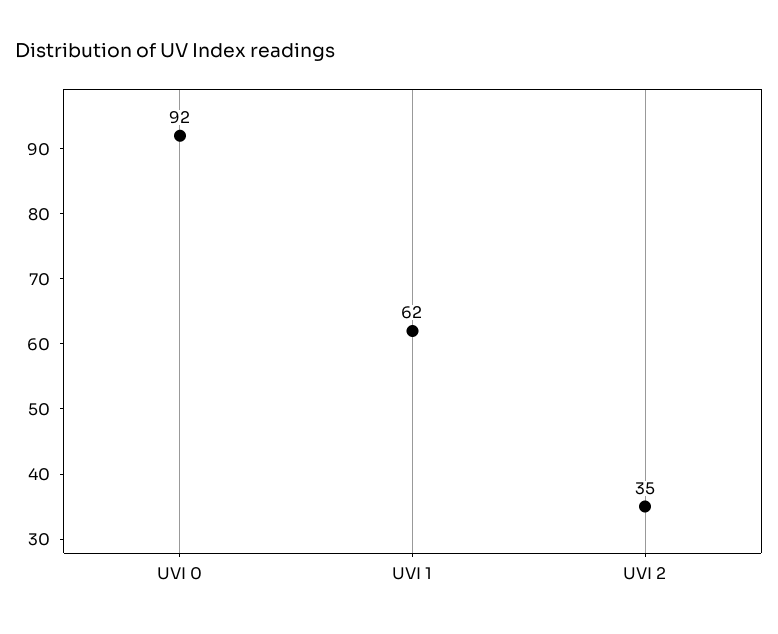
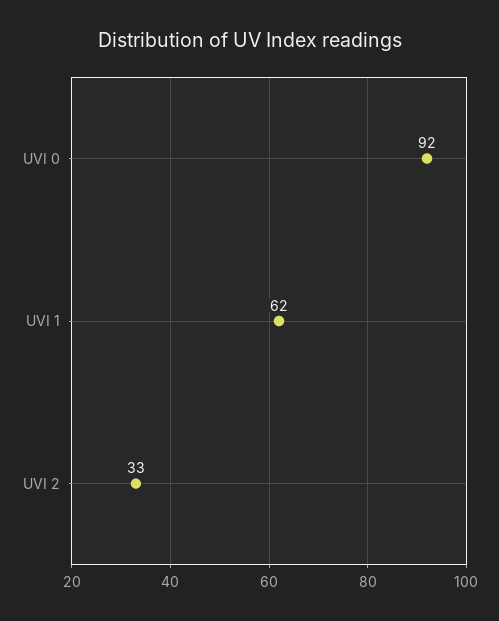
  {
    "UVI 0": 92,
    "UVI 1": 62,
-   "UVI 2": 35
+   "UVI 2": 33
  }

